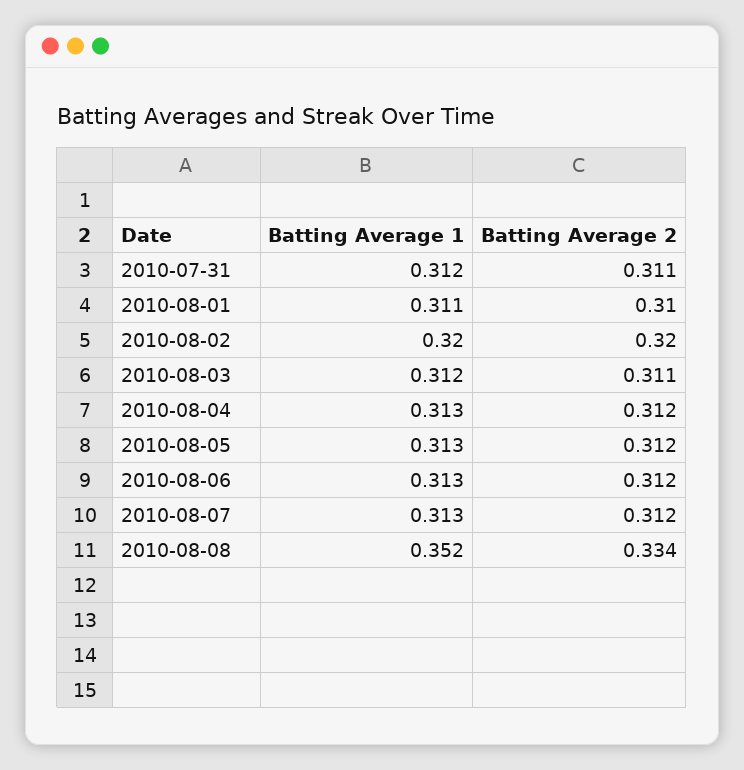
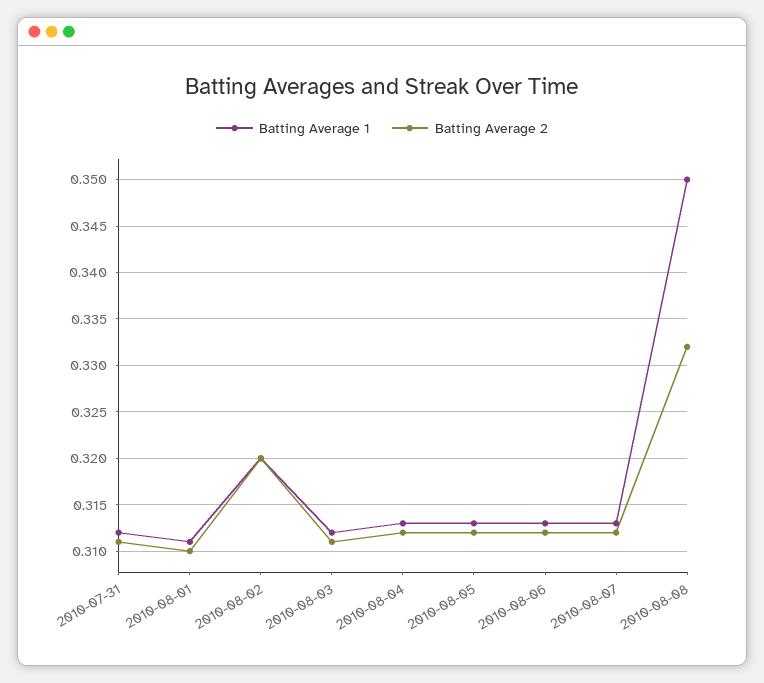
  {
    "Batting Average 1": {
      "2010-07-31": 0.312,
      "2010-08-01": 0.311,
      "2010-08-02": 0.32,
      "2010-08-03": 0.312,
      "2010-08-04": 0.313,
      "2010-08-05": 0.313,
      "2010-08-06": 0.313,
      "2010-08-07": 0.313,
-     "2010-08-08": 0.352
+     "2010-08-08": 0.35
    },
    "Batting Average 2": {
      "2010-07-31": 0.311,
      "2010-08-01": 0.31,
      "2010-08-02": 0.32,
      "2010-08-03": 0.311,
      "2010-08-04": 0.312,
      "2010-08-05": 0.312,
      "2010-08-06": 0.312,
      "2010-08-07": 0.312,
-     "2010-08-08": 0.334
+     "2010-08-08": 0.332
    }
  }

